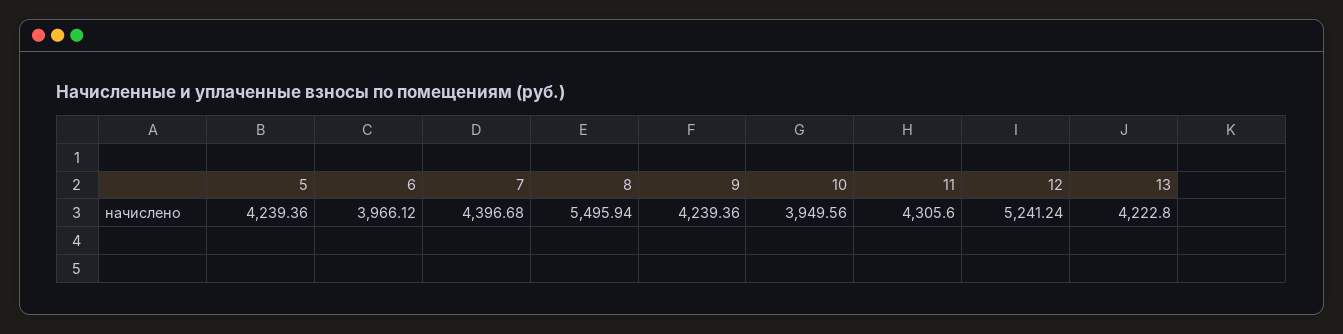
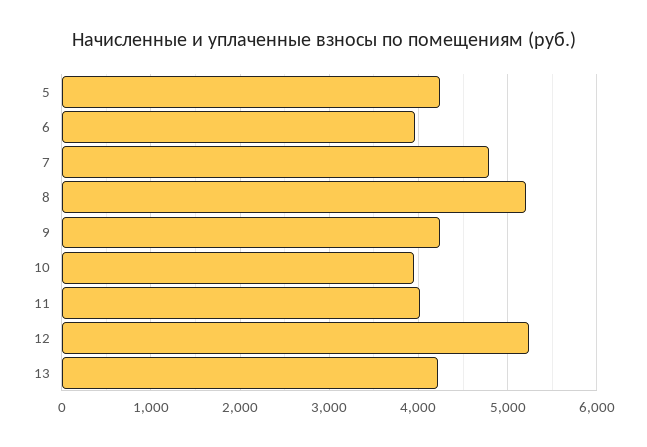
  {
    "5": 4239.36,
    "6": 3966.12,
-   "7": 4396.68,
+   "7": 4800,
-   "8": 5495.94,
+   "8": 5200,
    "9": 4239.36,
    "10": 3949.56,
-   "11": 4305.6,
+   "11": 4000,
    "12": 5241.24,
    "13": 4222.8
  }

